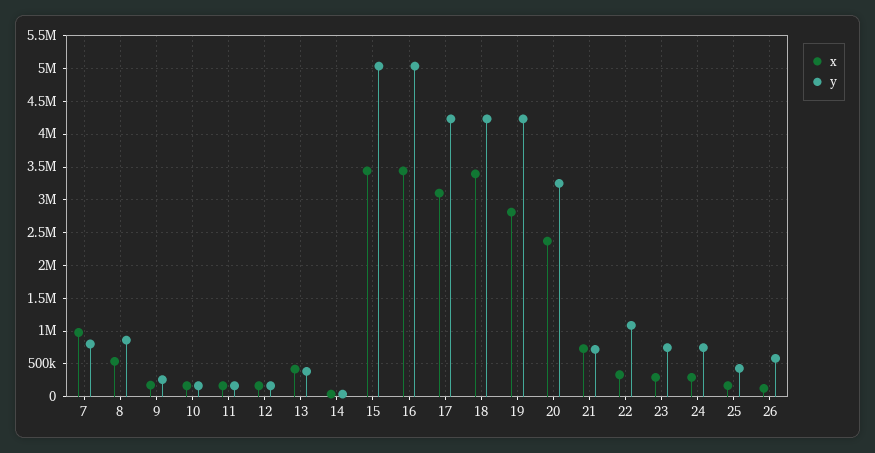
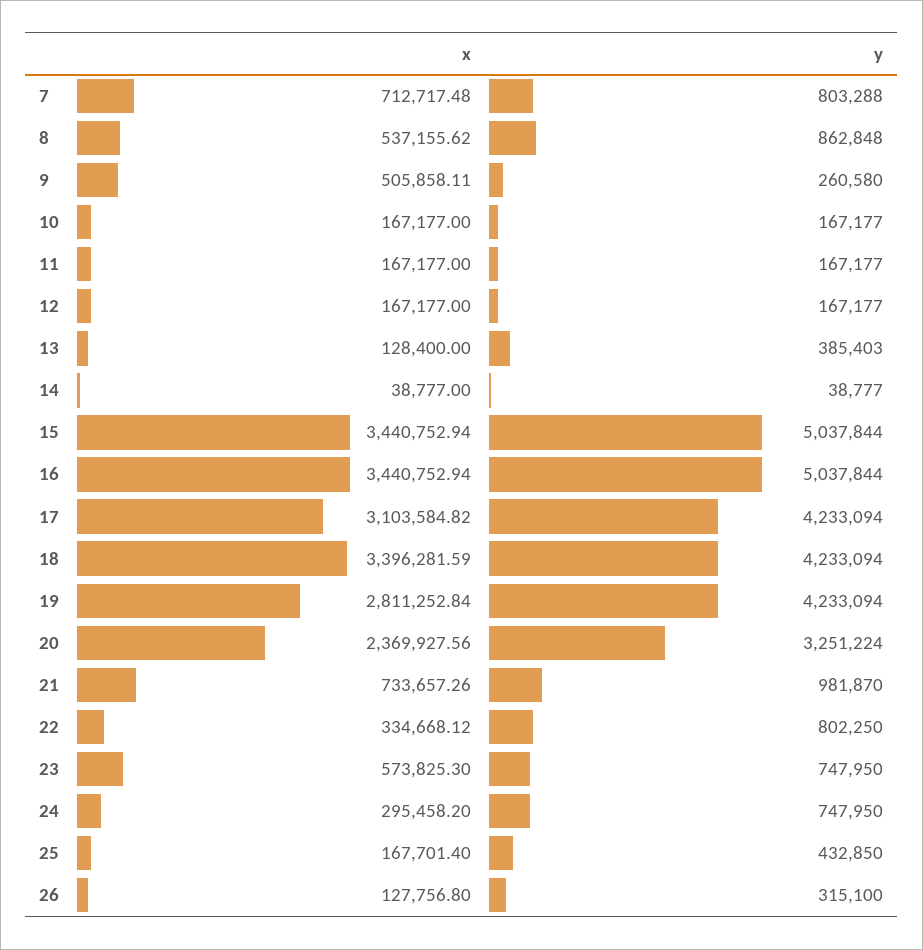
  {
    "x": {
-     "7": 1000000,
+     "7": 712717.48,
      "8": 537155.62,
-     "9": 200000,
+     "9": 505858.11,
      "10": 167177,
      "11": 167177,
      "12": 167177,
-     "13": 400000,
+     "13": 128400,
      "14": 38777,
      "15": 3440752.94,
      "16": 3440752.94,
      "17": 3103584.82,
      "18": 3396281.59,
      "19": 2811252.84,
      "20": 2369927.56,
      "21": 733657.26,
      "22": 334668.12,
-     "23": 300000,
+     "23": 573825.3,
      "24": 295458.2,
      "25": 167701.4,
      "26": 127756.8
    },
    "y": {
      "7": 803288,
      "8": 862848,
      "9": 260580,
      "10": 167177,
      "11": 167177,
      "12": 167177,
      "13": 385403,
      "14": 38777,
      "15": 5037844,
      "16": 5037844,
      "17": 4233094,
      "18": 4233094,
      "19": 4233094,
      "20": 3251224,
-     "21": 700000,
+     "21": 981870,
-     "22": 1100000,
+     "22": 802250,
      "23": 747950,
      "24": 747950,
      "25": 432850,
-     "26": 600000
+     "26": 315100
    }
  }

